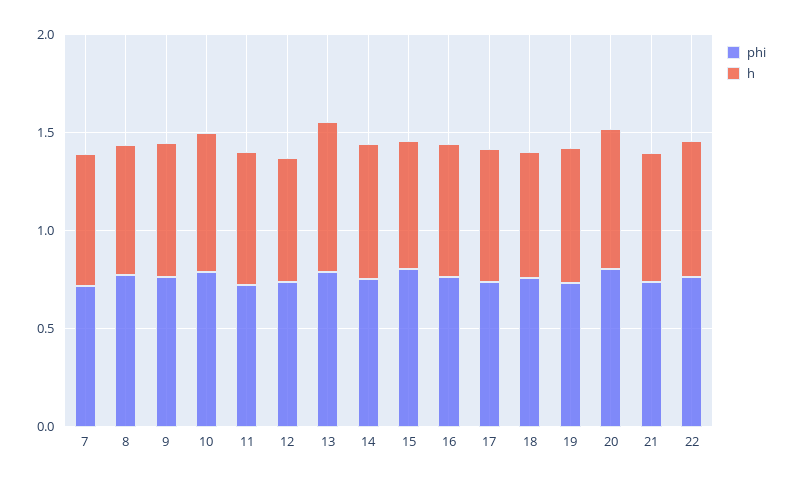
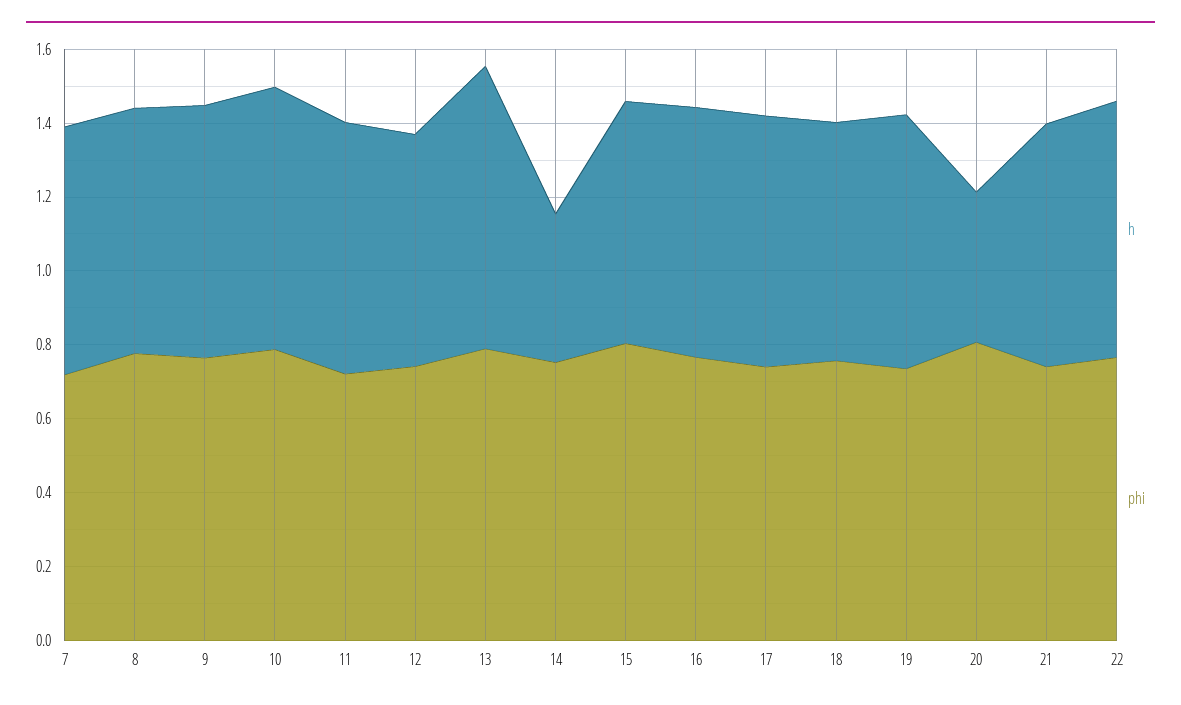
  {
    "phi": {
      "7": 0.7,
      "8": 0.8,
      "9": 0.75,
      "10": 0.8,
      "11": 0.7,
      "12": 0.75,
      "13": 0.8,
      "14": 0.75,
      "15": 0.8,
      "16": 0.75,
      "17": 0.75,
      "18": 0.75,
      "19": 0.75,
      "20": 0.8,
      "21": 0.75,
      "22": 0.75
    },
    "h": {
      "7": 0.65,
      "8": 0.65,
      "9": 0.7,
      "10": 0.7,
      "11": 0.7,
      "12": 0.65,
      "13": 0.75,
-     "14": 0.7,
+     "14": 0.4,
      "15": 0.65,
      "16": 0.7,
      "17": 0.7,
      "18": 0.65,
      "19": 0.7,
-     "20": 0.7,
+     "20": 0.4,
      "21": 0.65,
      "22": 0.7
    }
  }

